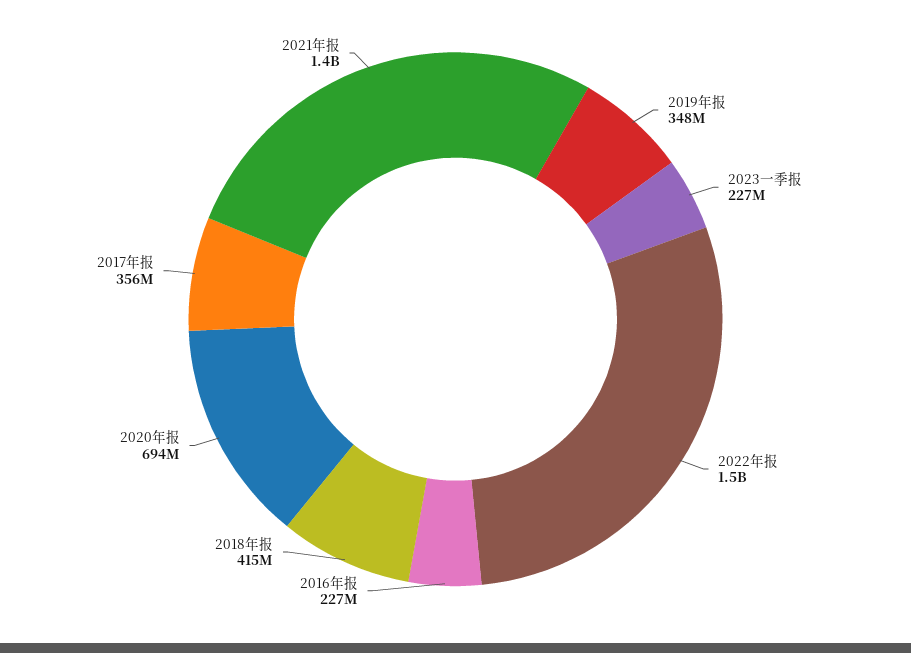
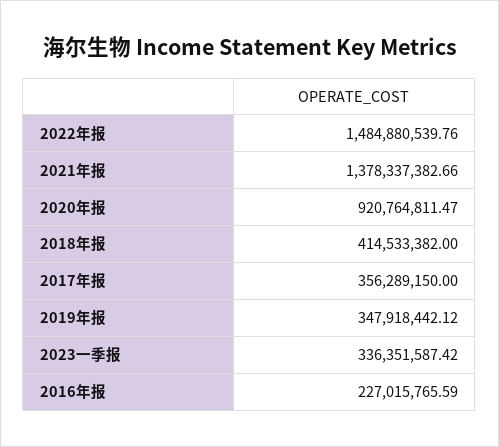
  {
    "2019年报": 347918442.12,
-   "2023一季报": 227000000,
+   "2023一季报": 336351587.42,
    "2022年报": 1484880539.76,
    "2016年报": 227015765.59,
    "2018年报": 414533382,
-   "2020年报": 694000000,
+   "2020年报": 920764811.47,
    "2017年报": 356289150,
    "2021年报": 1378337382.66
  }

